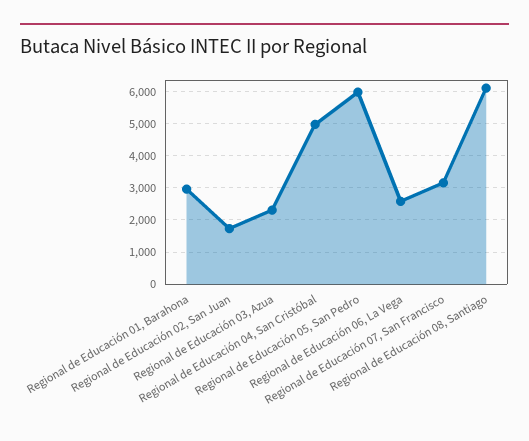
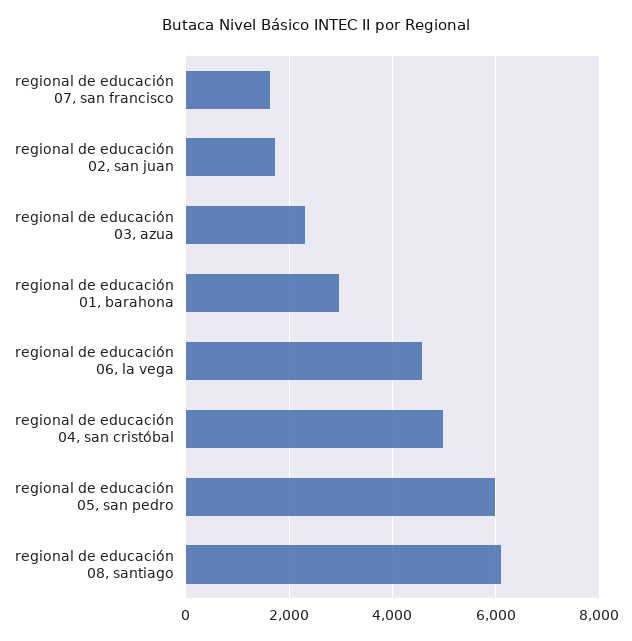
  {
    "Regional de Educación 01, Barahona": 3000,
    "Regional de Educación 02, San Juan": 1800,
    "Regional de Educación 03, Azua": 2400,
    "Regional de Educación 04, San Cristóbal": 5000,
    "Regional de Educación 05, San Pedro": 6000,
-   "Regional de Educación 06, La Vega": 2600,
+   "Regional de Educación 06, La Vega": 4600,
-   "Regional de Educación 07, San Francisco": 3200,
+   "Regional de Educación 07, San Francisco": 1600,
    "Regional de Educación 08, Santiago": 6200
  }

